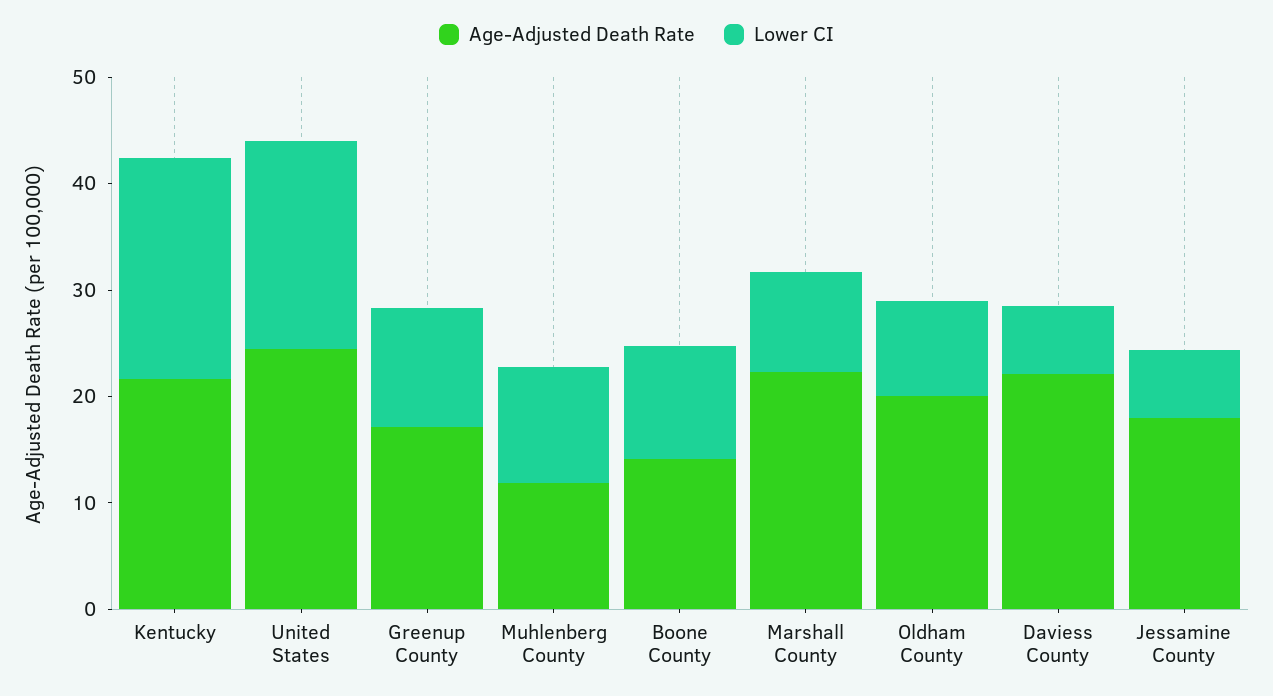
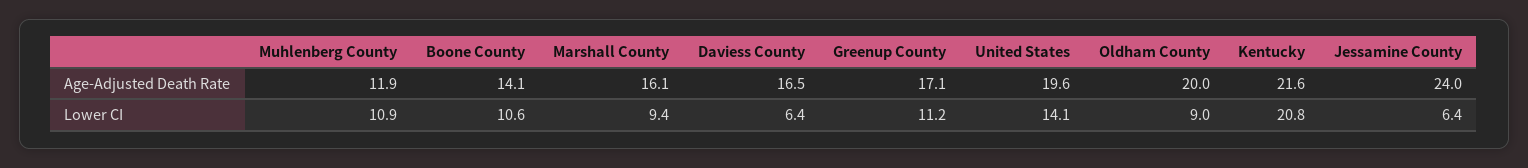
  {
    "Age-Adjusted Death Rate": {
      "Kentucky": 21.6,
-     "United States": 24,
+     "United States": 19.6,
      "Greenup County": 17.1,
      "Muhlenberg County": 11.9,
      "Boone County": 14.1,
-     "Marshall County": 22,
+     "Marshall County": 16.1,
      "Oldham County": 20,
-     "Daviess County": 22,
+     "Daviess County": 16.5,
-     "Jessamine County": 18
+     "Jessamine County": 24
    },
    "Lower CI": {
      "Kentucky": 20.8,
-     "United States": 20,
+     "United States": 14.1,
      "Greenup County": 11.2,
      "Muhlenberg County": 10.9,
      "Boone County": 10.6,
      "Marshall County": 9.4,
      "Oldham County": 9,
      "Daviess County": 6.4,
      "Jessamine County": 6.4
    }
  }

